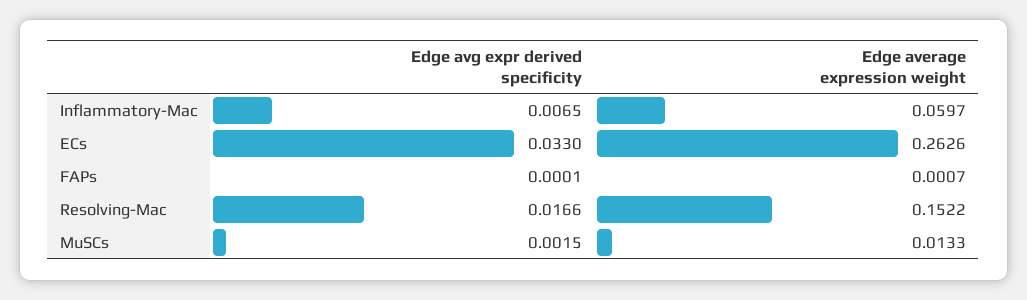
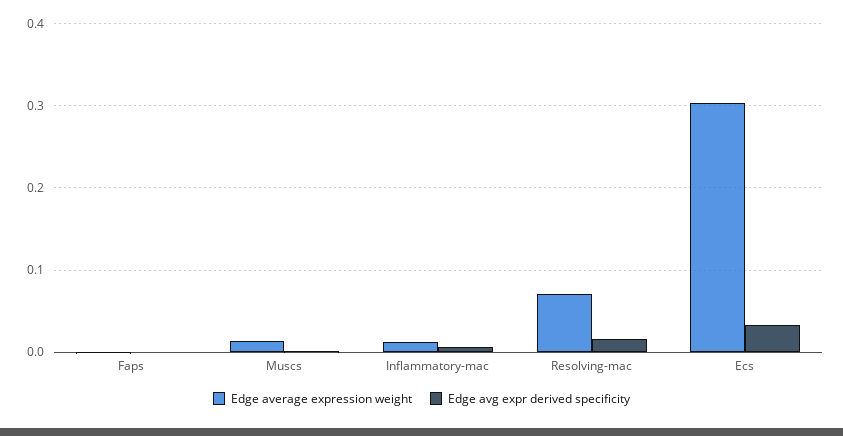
  {
    "Edge avg expr derived specificity": {
      "Inflammatory-Mac": 0.0065,
      "ECs": 0.033,
      "FAPs": 0.0001,
      "Resolving-Mac": 0.0166,
      "MuSCs": 0.0015
    },
    "Edge average expression weight": {
-     "Inflammatory-Mac": 0.0597,
+     "Inflammatory-Mac": 0.01,
-     "ECs": 0.2626,
+     "ECs": 0.3,
      "FAPs": 0.0007,
-     "Resolving-Mac": 0.1522,
+     "Resolving-Mac": 0.07,
      "MuSCs": 0.0133
    }
  }

